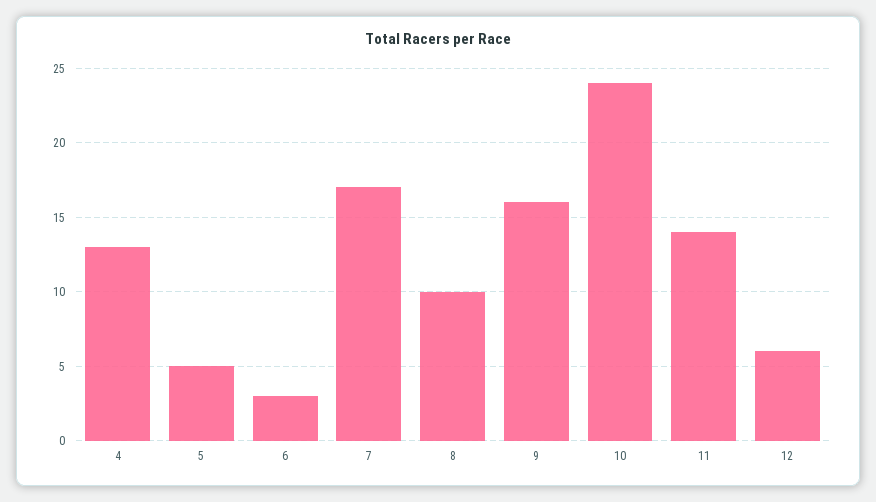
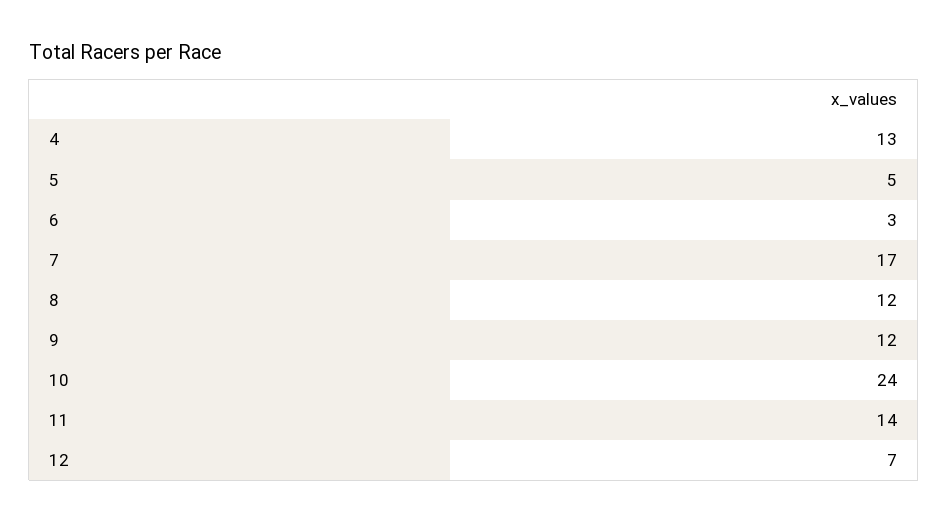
  {
    "4": 13,
    "5": 5,
    "6": 3,
    "7": 17,
-   "8": 10,
+   "8": 12,
-   "9": 16,
+   "9": 12,
    "10": 24,
    "11": 14,
-   "12": 6
+   "12": 7
  }

